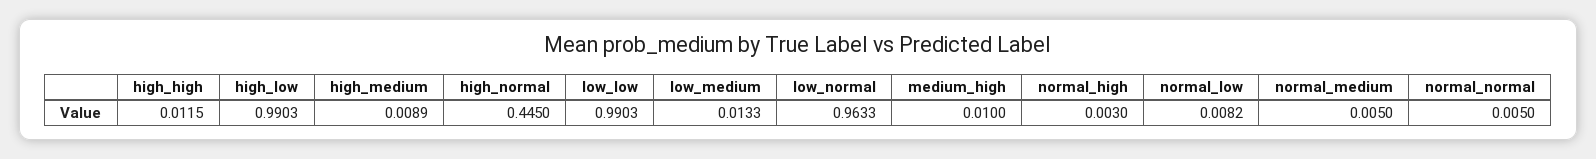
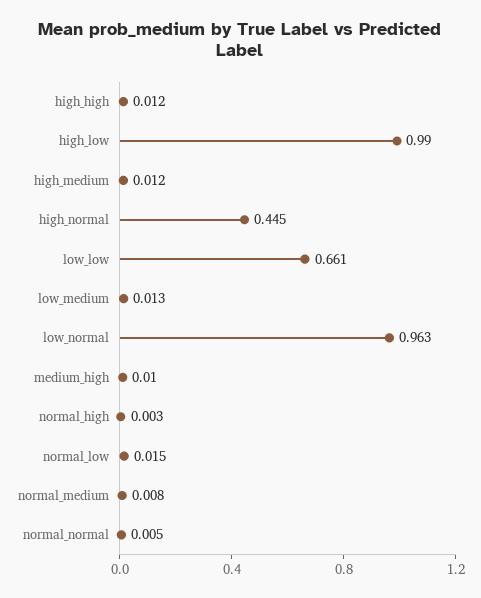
  {
    "high_high": 0.0115,
    "high_low": 0.9903,
-   "high_medium": 0.0089,
+   "high_medium": 0.012,
    "high_normal": 0.445,
-   "low_low": 0.9903,
+   "low_low": 0.661,
    "low_medium": 0.0133,
    "low_normal": 0.9633,
    "medium_high": 0.01,
    "normal_high": 0.003,
-   "normal_low": 0.0082,
+   "normal_low": 0.015,
-   "normal_medium": 0.005,
+   "normal_medium": 0.008,
    "normal_normal": 0.005
  }

